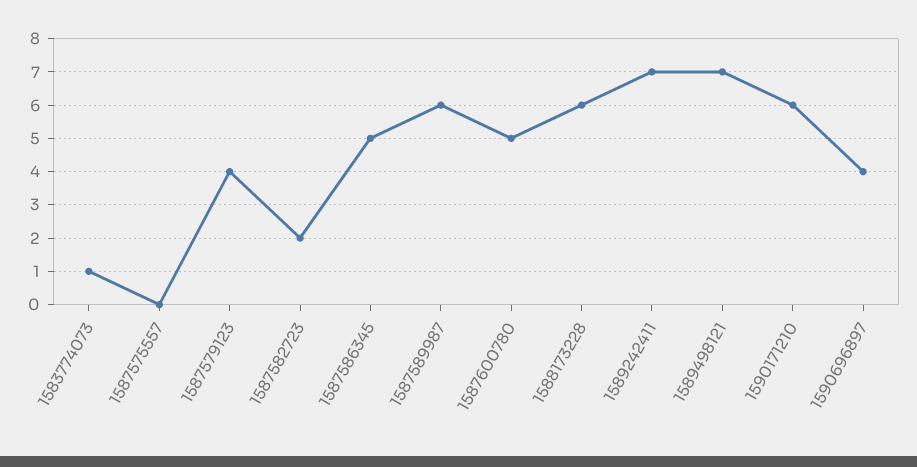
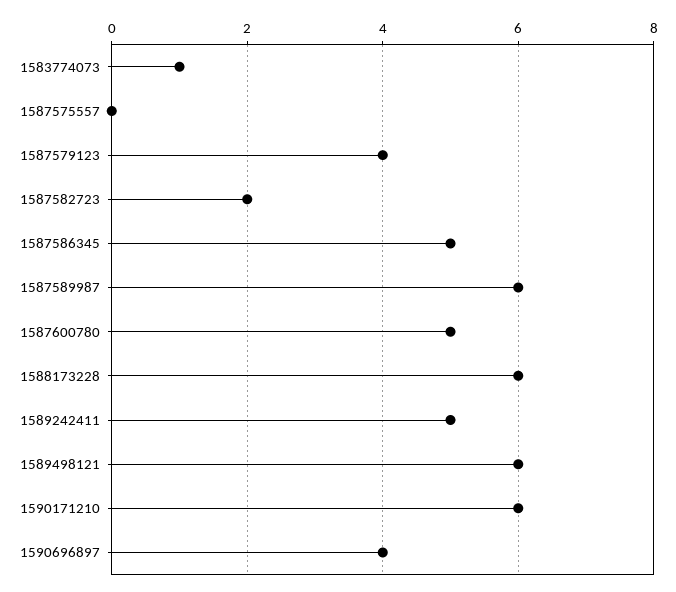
  {
    "1583774073": 1,
    "1587575557": 0,
    "1587579123": 4,
    "1587582723": 2,
    "1587586345": 5,
    "1587589987": 6,
    "1587600780": 5,
    "1588173228": 6,
-   "1589242411": 7,
+   "1589242411": 5,
-   "1589498121": 7,
+   "1589498121": 6,
    "1590171210": 6,
    "1590696897": 4
  }

